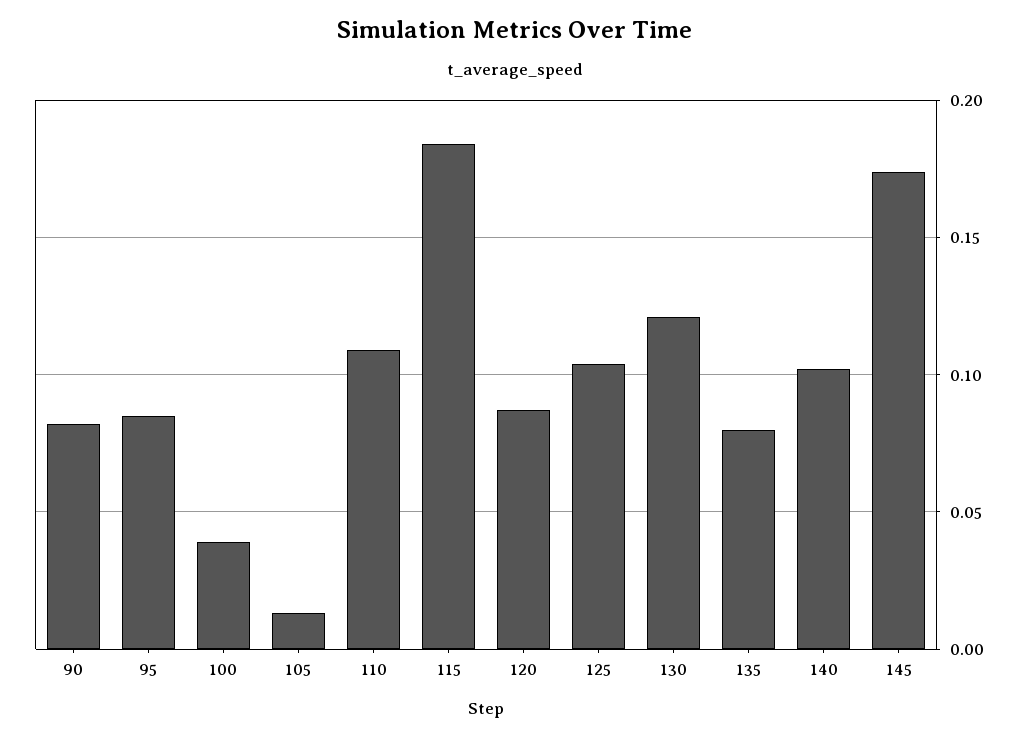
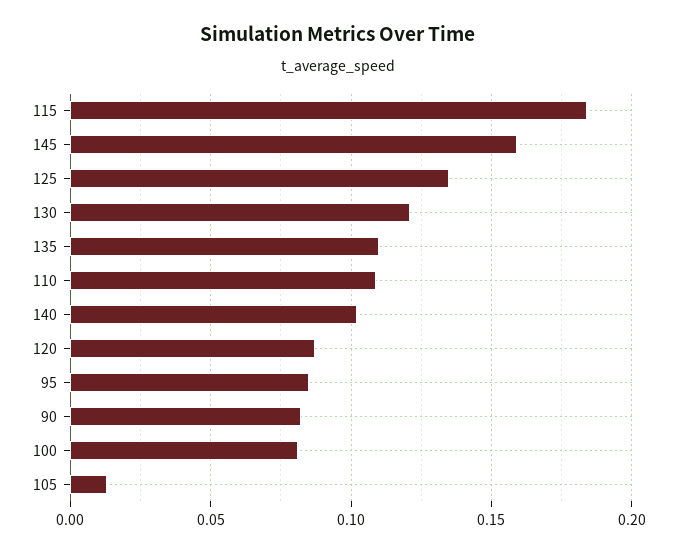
  {
    "90": 0.08,
    "95": 0.085,
-   "100": 0.04,
+   "100": 0.08,
    "105": 0.015,
    "110": 0.11,
    "115": 0.185,
    "120": 0.085,
-   "125": 0.105,
+   "125": 0.135,
    "130": 0.12,
-   "135": 0.08,
+   "135": 0.11,
    "140": 0.1,
-   "145": 0.175
+   "145": 0.16
  }

